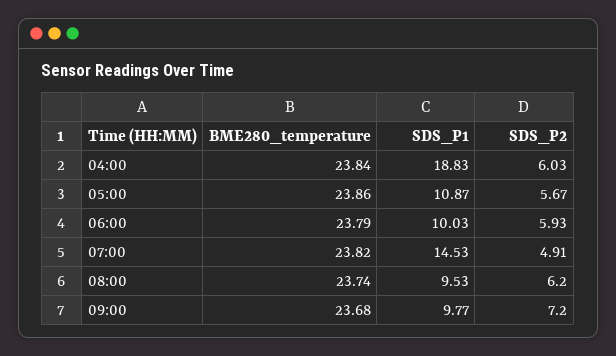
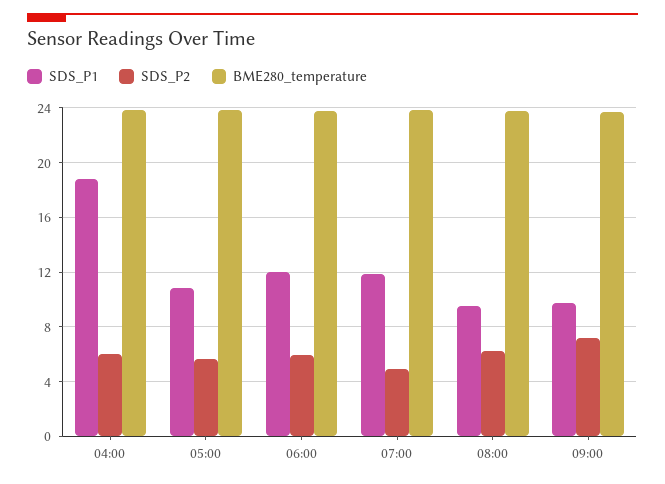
  {
    "BME280_temperature": {
      "04:00": 23.84,
      "05:00": 23.86,
      "06:00": 23.79,
      "07:00": 23.82,
      "08:00": 23.74,
      "09:00": 23.68
    },
    "SDS_P1": {
      "04:00": 18.83,
      "05:00": 10.87,
-     "06:00": 10.03,
+     "06:00": 12,
-     "07:00": 14.53,
+     "07:00": 12,
      "08:00": 9.53,
      "09:00": 9.77
    },
    "SDS_P2": {
      "04:00": 6.03,
      "05:00": 5.67,
      "06:00": 5.93,
      "07:00": 4.91,
      "08:00": 6.2,
      "09:00": 7.2
    }
  }

